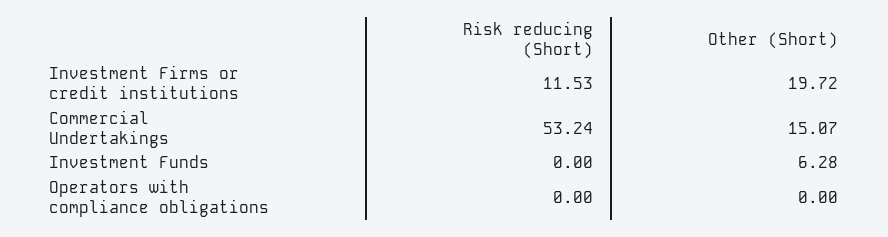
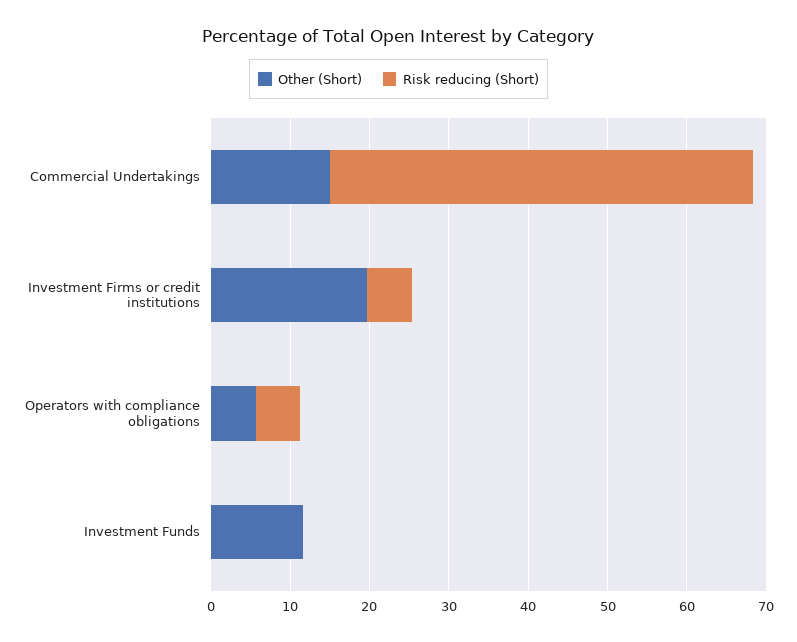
  {
    "Risk reducing (Short)": {
-     "Investment Firms or credit institutions": 11.53,
+     "Investment Firms or credit institutions": 6,
      "Commercial Undertakings": 53.24,
      "Investment Funds": 0,
-     "Operators with compliance obligations": 0
+     "Operators with compliance obligations": 6
    },
    "Other (Short)": {
      "Investment Firms or credit institutions": 19.72,
      "Commercial Undertakings": 15.07,
-     "Investment Funds": 6.28,
+     "Investment Funds": 12,
-     "Operators with compliance obligations": 0
+     "Operators with compliance obligations": 6
    }
  }

